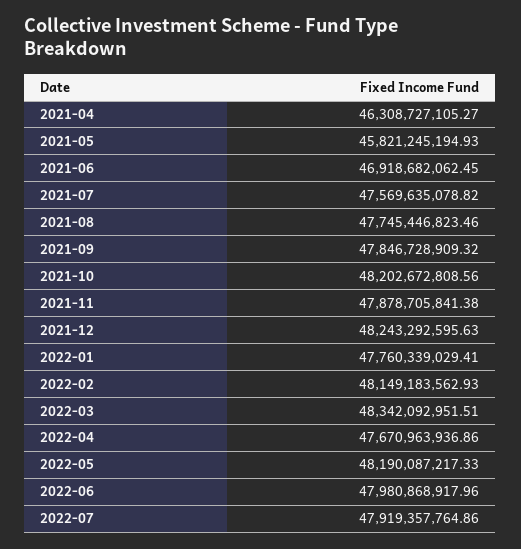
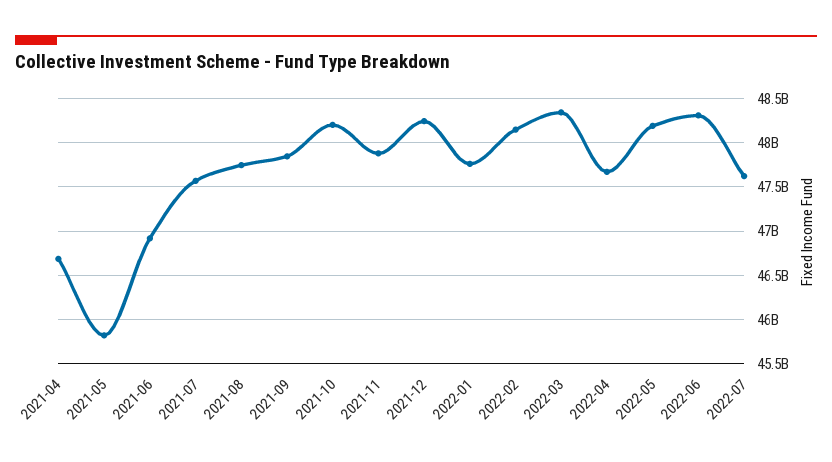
  {
-   "2021-04": 46308727105.27,
+   "2021-04": 46700000000,
    "2021-05": 45821245194.93,
    "2021-06": 46918682062.45,
    "2021-07": 47569635078.82,
    "2021-08": 47745446823.46,
    "2021-09": 47846728909.32,
    "2021-10": 48202672808.56,
    "2021-11": 47878705841.38,
    "2021-12": 48243292595.63,
    "2022-01": 47760339029.41,
    "2022-02": 48149183562.93,
    "2022-03": 48342092951.51,
    "2022-04": 47670963936.86,
    "2022-05": 48190087217.33,
-   "2022-06": 47980868917.96,
+   "2022-06": 48300000000,
-   "2022-07": 47919357764.86
+   "2022-07": 47600000000
  }

